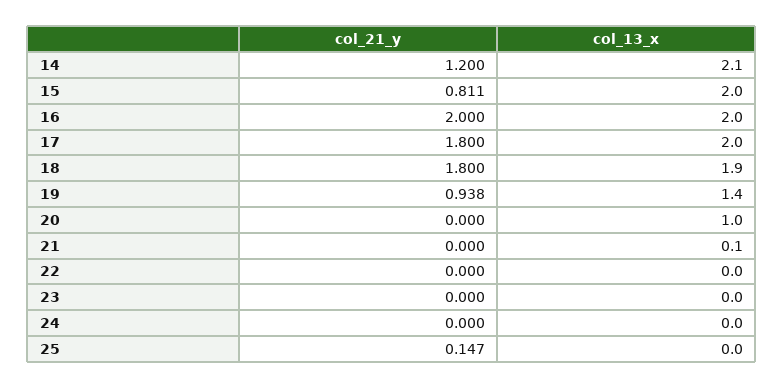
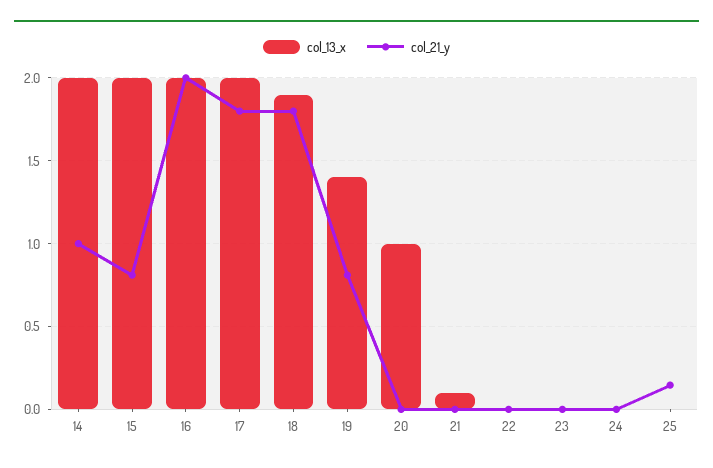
  {
    "col_21_y": {
-     "14": 1.2,
+     "14": 1,
      "15": 0.811,
      "16": 2,
      "17": 1.8,
      "18": 1.8,
-     "19": 0.938,
+     "19": 0.8,
      "20": 0,
      "21": 0,
      "22": 0,
      "23": 0,
      "24": 0,
      "25": 0.147
    },
    "col_13_x": {
-     "14": 2.1,
+     "14": 2,
      "15": 2,
      "16": 2,
      "17": 2,
      "18": 1.9,
      "19": 1.4,
      "20": 1,
      "21": 0.1,
      "22": 0,
      "23": 0,
      "24": 0,
      "25": 0
    }
  }

